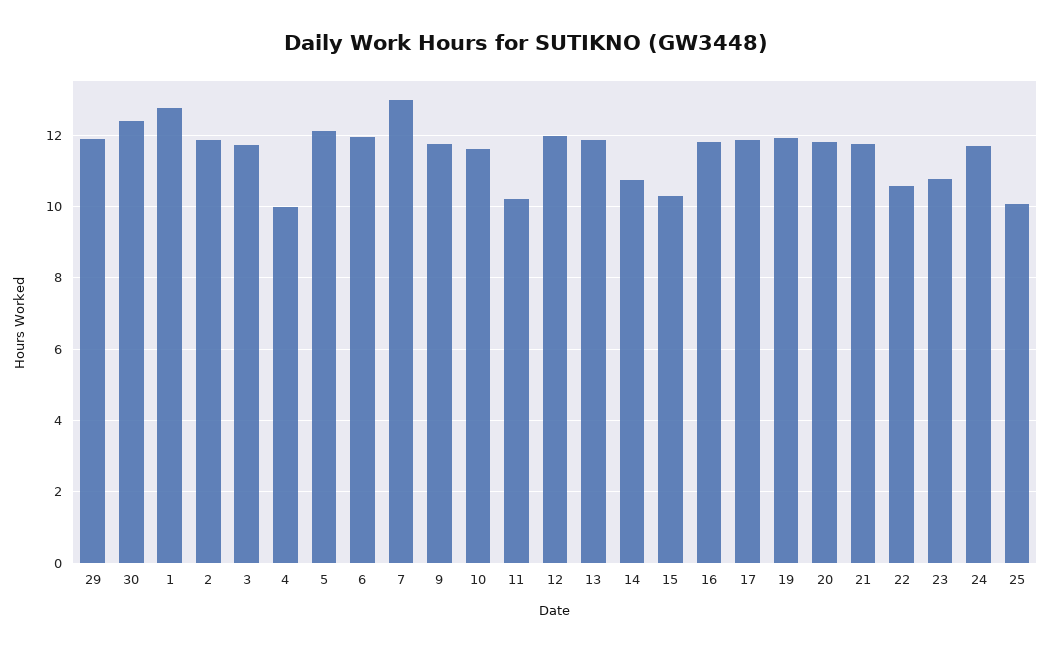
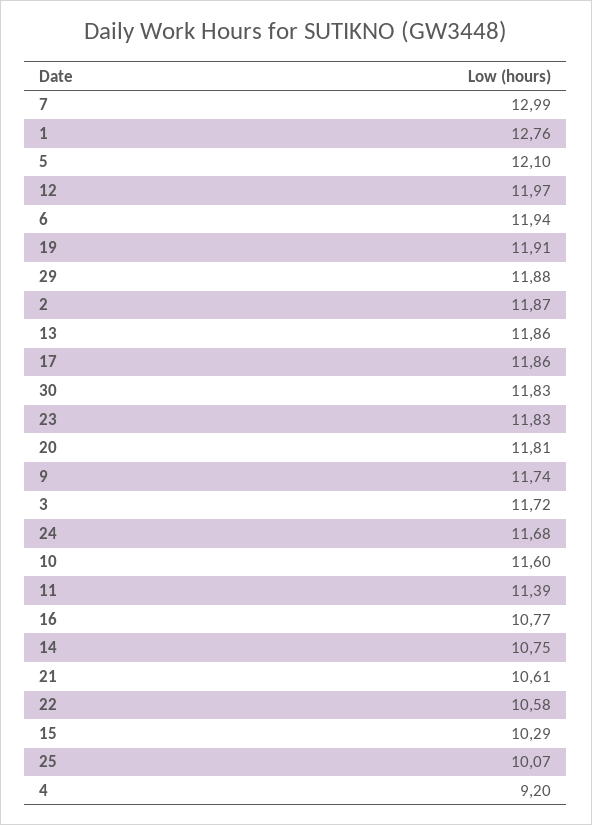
  {
    "29": 11.88,
-   "30": 12.4,
+   "30": 11.83,
    "1": 12.76,
    "2": 11.87,
    "3": 11.72,
-   "4": 10,
+   "4": 9.2,
    "5": 12.1,
    "6": 11.94,
    "7": 12.99,
    "9": 11.74,
    "10": 11.6,
-   "11": 10.2,
+   "11": 11.39,
    "12": 11.97,
    "13": 11.86,
    "14": 10.75,
    "15": 10.29,
-   "16": 11.8,
+   "16": 10.77,
    "17": 11.86,
    "19": 11.91,
    "20": 11.81,
-   "21": 11.8,
+   "21": 10.61,
    "22": 10.58,
-   "23": 10.8,
+   "23": 11.83,
    "24": 11.68,
    "25": 10.07
  }

